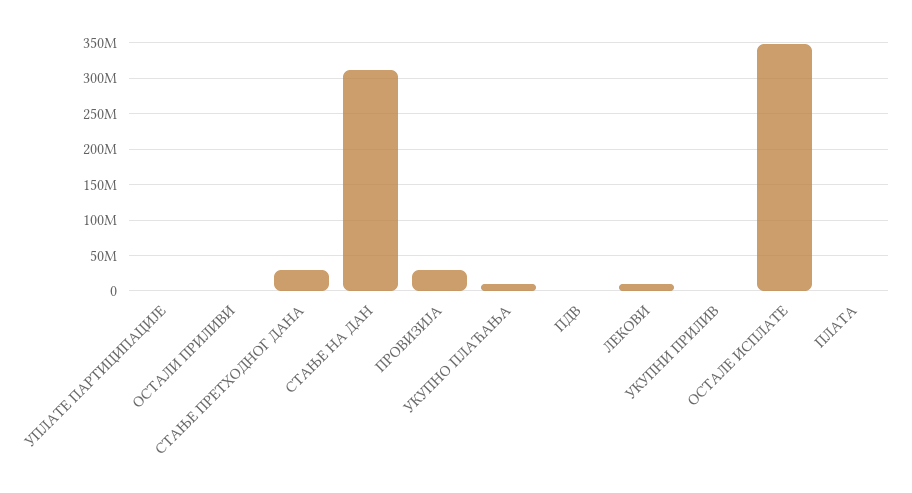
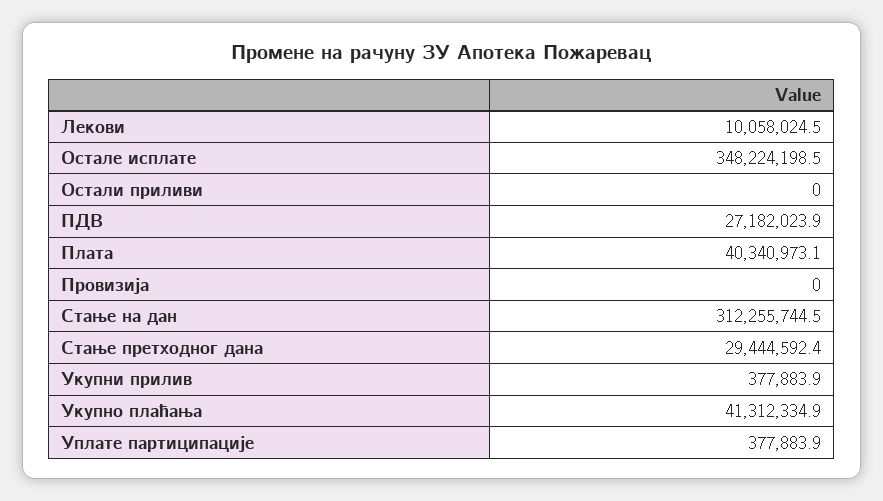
  {
    "УПЛАТЕ ПАРТИЦИПАЦИЈЕ": 377883.9,
    "ОСТАЛИ ПРИЛИВИ": 0,
    "СТАЊЕ ПРЕТХОДНОГ ДАНА": 29444592.4,
    "СТАЊЕ НА ДАН": 312255744.5,
-   "ПРОВИЗИЈА": 30000000,
+   "ПРОВИЗИЈА": 0,
-   "УКУПНО ПЛАЋАЊА": 10000000,
+   "УКУПНО ПЛАЋАЊА": 41312334.9,
-   "ПДВ": 0,
+   "ПДВ": 27182023.9,
    "ЛЕКОВИ": 10058024.5,
    "УКУПНИ ПРИЛИВ": 377883.9,
    "ОСТАЛЕ ИСПЛАТЕ": 348224198.5,
-   "ПЛАТА": 0
+   "ПЛАТА": 40340973.1
  }

